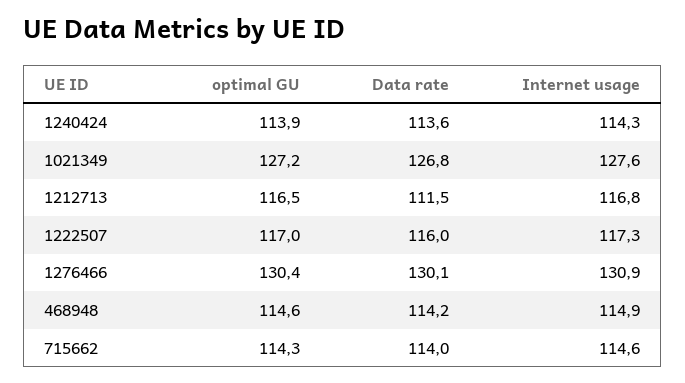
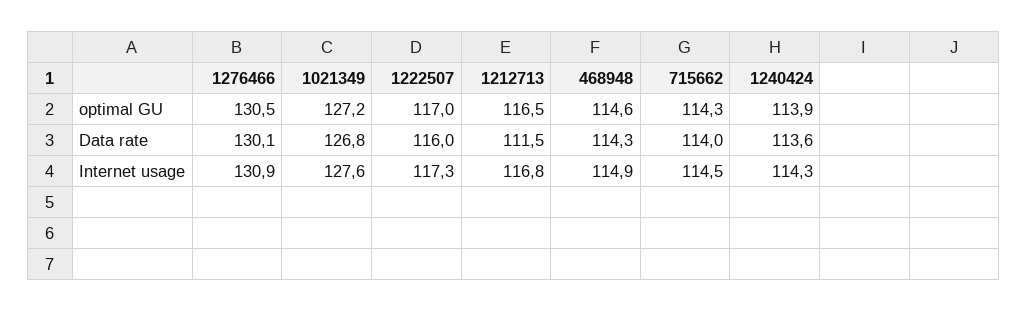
  {
    "optimal GU": {
      "1240424": 113.9,
      "1021349": 127.2,
      "1212713": 116.5,
      "1222507": 117,
-     "1276466": 130.4,
+     "1276466": 130.5,
      "468948": 114.6,
      "715662": 114.3
    },
    "Data rate": {
      "1240424": 113.6,
      "1021349": 126.8,
      "1212713": 111.5,
      "1222507": 116,
      "1276466": 130.1,
-     "468948": 114.2,
+     "468948": 114.3,
      "715662": 114
    },
    "Internet usage": {
      "1240424": 114.3,
      "1021349": 127.6,
      "1212713": 116.8,
      "1222507": 117.3,
      "1276466": 130.9,
      "468948": 114.9,
-     "715662": 114.6
+     "715662": 114.5
    }
  }

